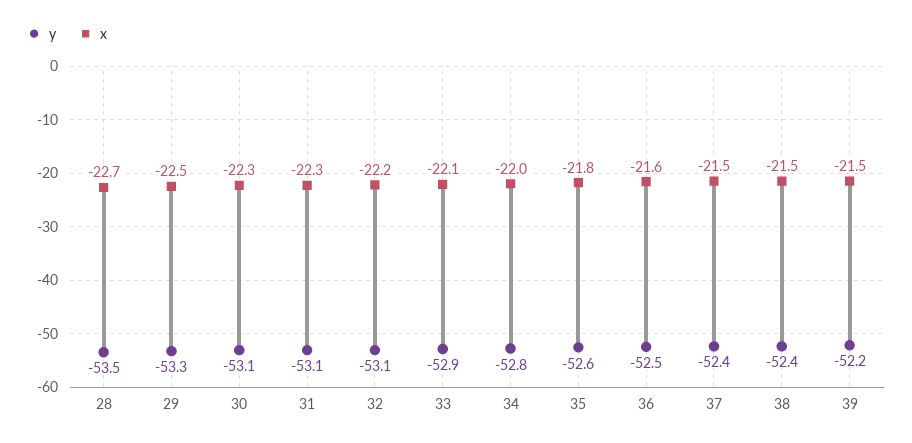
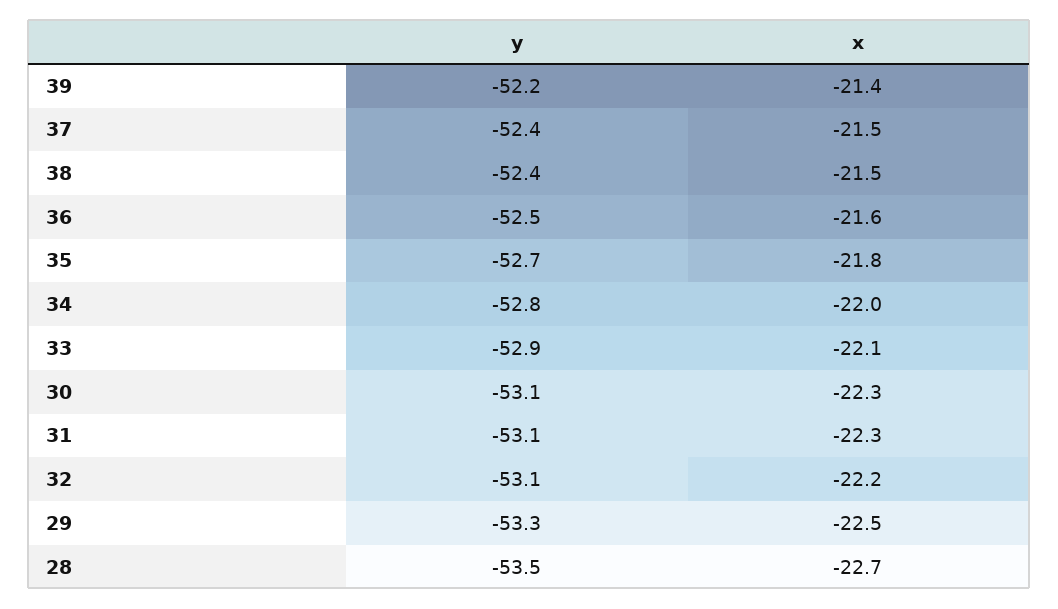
  {
    "y": {
      "28": -53.5,
      "29": -53.3,
      "30": -53.1,
      "31": -53.1,
      "32": -53.1,
      "33": -52.9,
      "34": -52.8,
-     "35": -52.6,
+     "35": -52.7,
      "36": -52.5,
      "37": -52.4,
      "38": -52.4,
      "39": -52.2
    },
    "x": {
      "28": -22.7,
      "29": -22.5,
      "30": -22.3,
      "31": -22.3,
      "32": -22.2,
      "33": -22.1,
      "34": -22,
      "35": -21.8,
      "36": -21.6,
      "37": -21.5,
      "38": -21.5,
-     "39": -21.5
+     "39": -21.4
    }
  }

